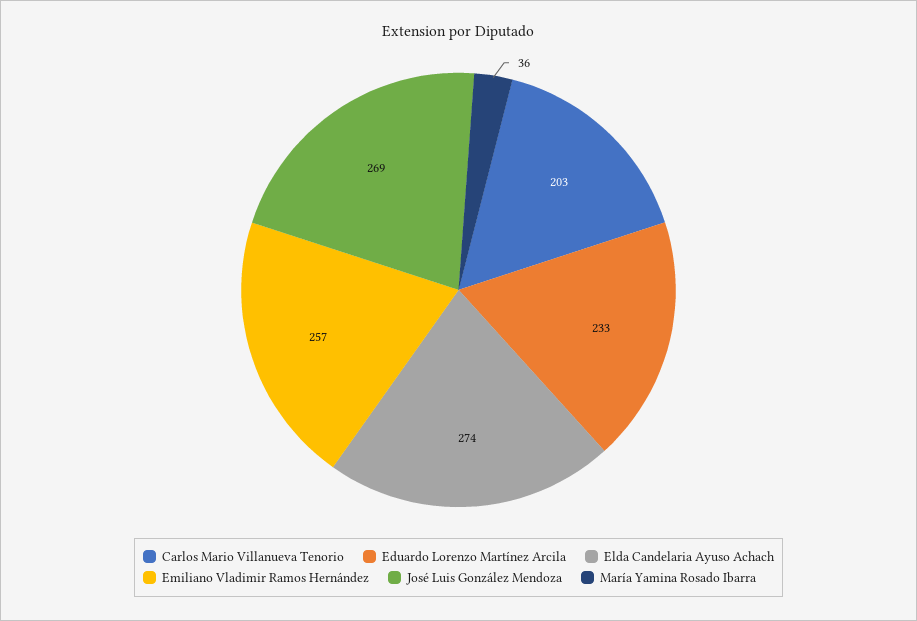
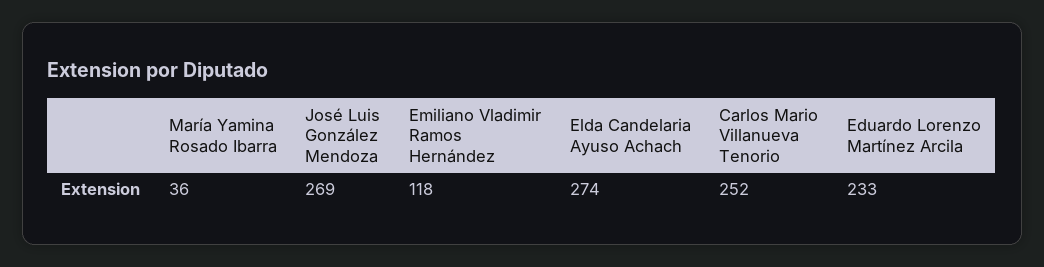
  {
-   "Carlos Mario Villanueva Tenorio": 203,
+   "Carlos Mario Villanueva Tenorio": 252,
    "Eduardo Lorenzo Martínez Arcila": 233,
    "Elda Candelaria Ayuso Achach": 274,
-   "Emiliano Vladimir Ramos Hernández": 257,
+   "Emiliano Vladimir Ramos Hernández": 118,
    "José Luis González Mendoza": 269,
    "María Yamina Rosado Ibarra": 36
  }

